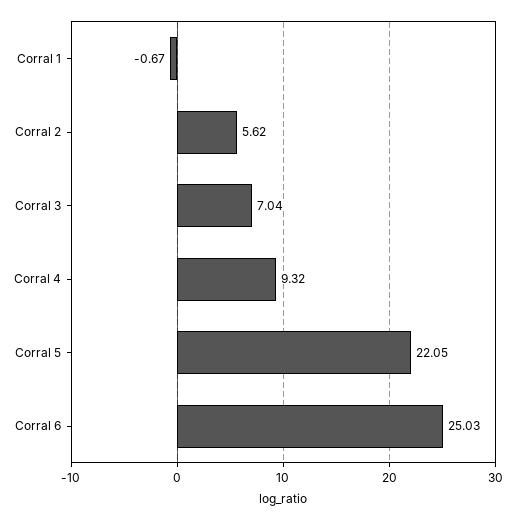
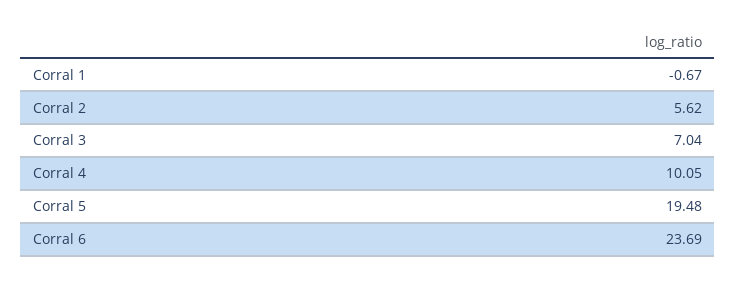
  {
    "Corral 1": -0.67,
    "Corral 2": 5.62,
    "Corral 3": 7.04,
-   "Corral 4": 9.32,
+   "Corral 4": 10.05,
-   "Corral 5": 22.05,
+   "Corral 5": 19.48,
-   "Corral 6": 25.03
+   "Corral 6": 23.69
  }

